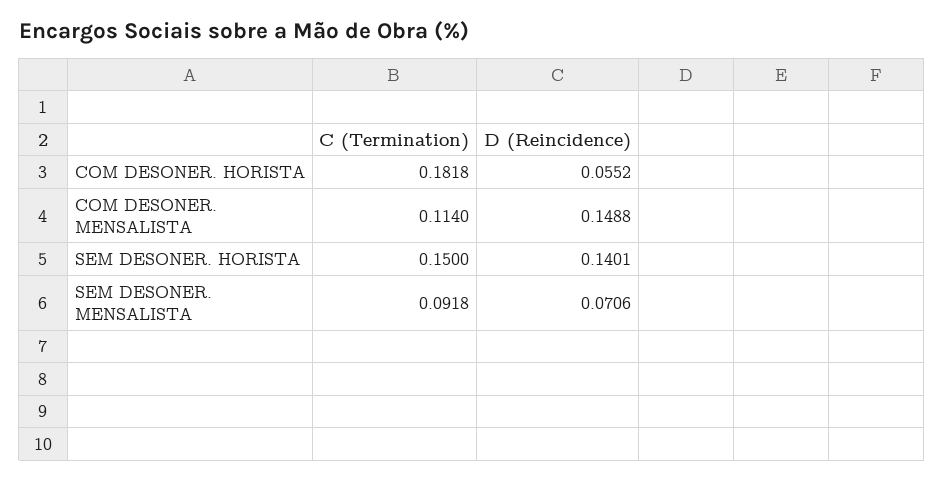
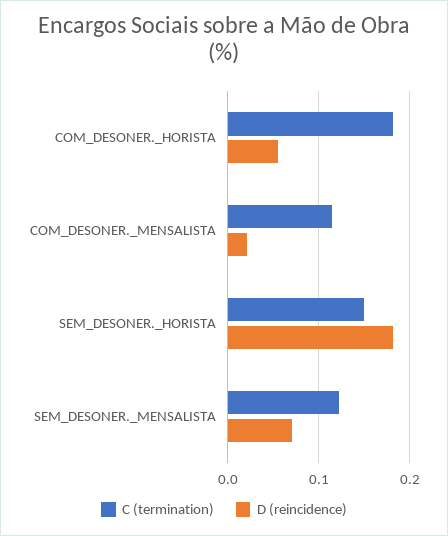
  {
    "C (Termination)": {
      "COM DESONER. HORISTA": 0.1818,
      "COM DESONER. MENSALISTA": 0.114,
      "SEM DESONER. HORISTA": 0.15,
-     "SEM DESONER. MENSALISTA": 0.0918
+     "SEM DESONER. MENSALISTA": 0.12
    },
    "D (Reincidence)": {
      "COM DESONER. HORISTA": 0.0552,
-     "COM DESONER. MENSALISTA": 0.1488,
+     "COM DESONER. MENSALISTA": 0.02,
-     "SEM DESONER. HORISTA": 0.1401,
+     "SEM DESONER. HORISTA": 0.18,
      "SEM DESONER. MENSALISTA": 0.0706
    }
  }

